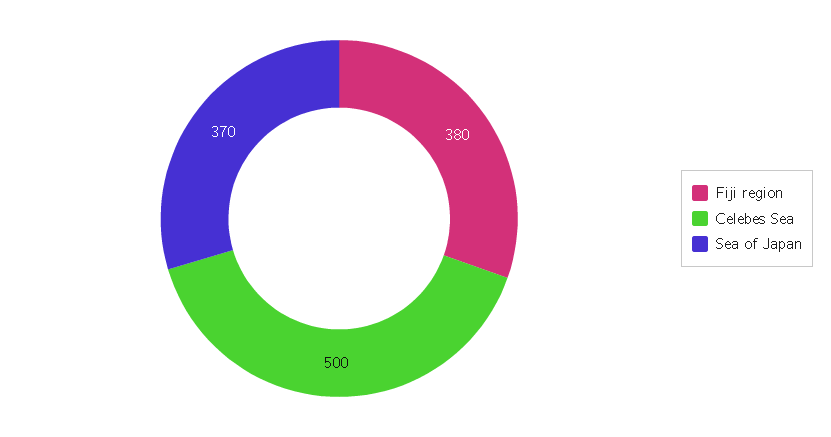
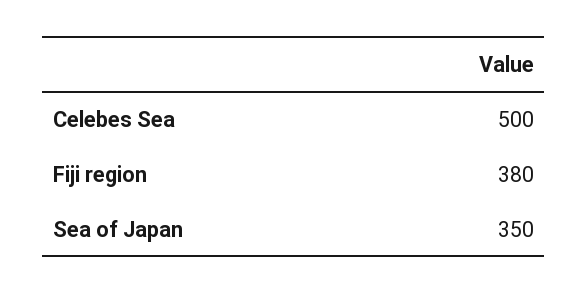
  {
    "Fiji region": 380,
    "Celebes Sea": 500,
-   "Sea of Japan": 370
+   "Sea of Japan": 350
  }

